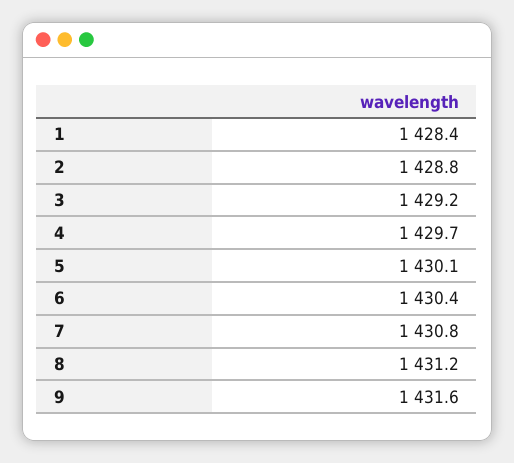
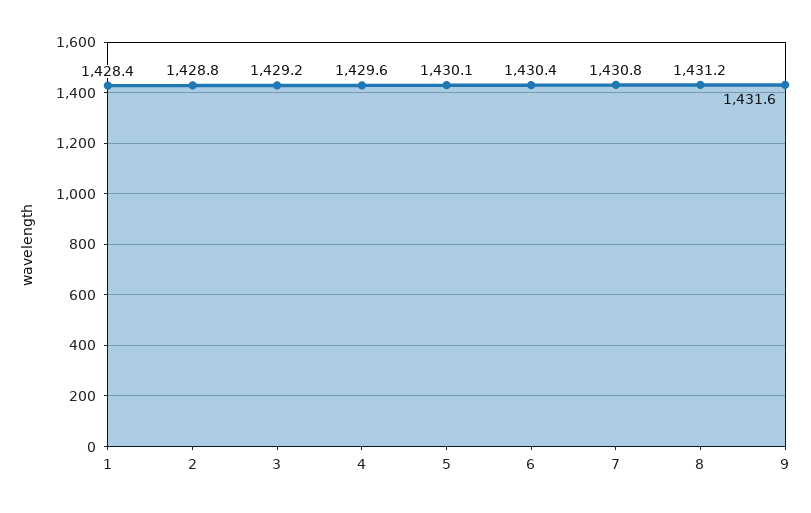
  {
    "1": 1428.4,
    "2": 1428.8,
    "3": 1429.2,
-   "4": 1429.7,
+   "4": 1429.6,
    "5": 1430.1,
    "6": 1430.4,
    "7": 1430.8,
    "8": 1431.2,
    "9": 1431.6
  }

